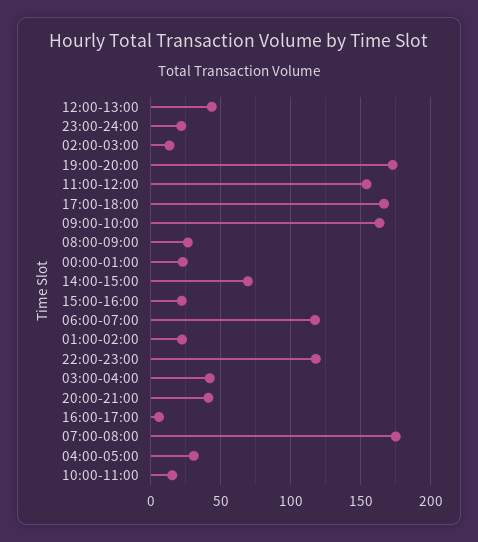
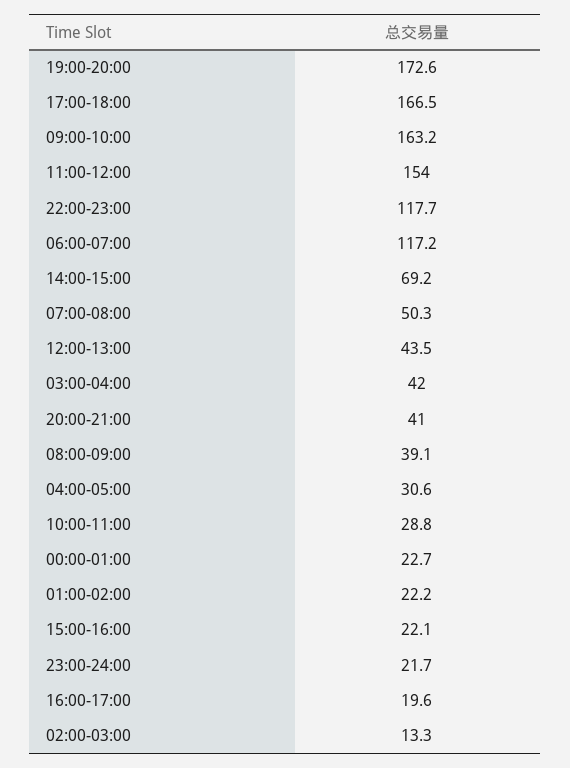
  {
    "12:00-13:00": 43.5,
    "23:00-24:00": 21.7,
    "02:00-03:00": 13.3,
    "19:00-20:00": 172.6,
    "11:00-12:00": 154,
    "17:00-18:00": 166.5,
    "09:00-10:00": 163.2,
-   "08:00-09:00": 25,
+   "08:00-09:00": 39.1,
    "00:00-01:00": 22.7,
    "14:00-15:00": 69.2,
    "15:00-16:00": 22.1,
    "06:00-07:00": 117.2,
    "01:00-02:00": 22.2,
    "22:00-23:00": 117.7,
    "03:00-04:00": 42,
    "20:00-21:00": 41,
-   "16:00-17:00": 5,
+   "16:00-17:00": 19.6,
-   "07:00-08:00": 175,
+   "07:00-08:00": 50.3,
    "04:00-05:00": 30.6,
-   "10:00-11:00": 15
+   "10:00-11:00": 28.8
  }

